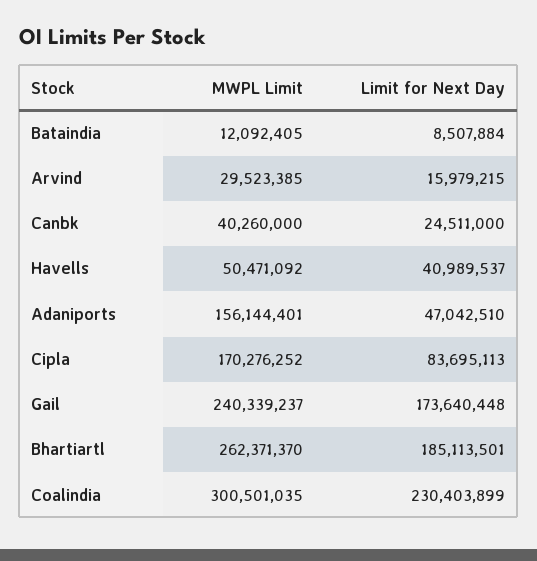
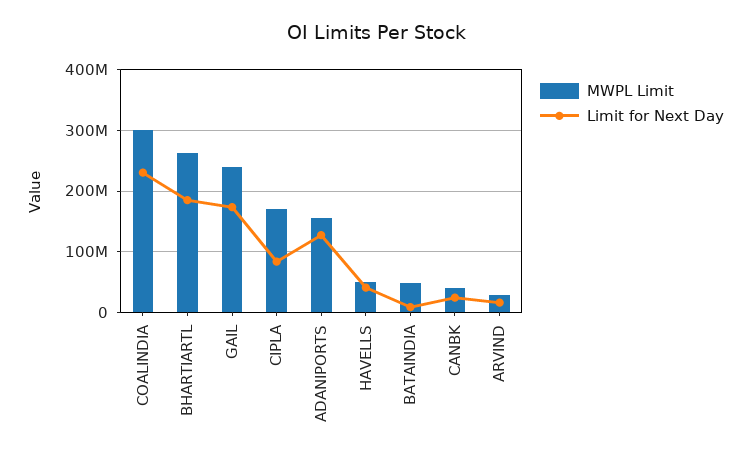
  {
    "MWPL Limit": {
-     "Bataindia": 12092405,
+     "Bataindia": 50000000,
      "Arvind": 29523385,
      "Canbk": 40260000,
      "Havells": 50471092,
      "Adaniports": 156144401,
      "Cipla": 170276252,
      "Gail": 240339237,
      "Bhartiartl": 262371370,
      "Coalindia": 300501035
    },
    "Limit for Next Day": {
      "Bataindia": 8507884,
      "Arvind": 15979215,
      "Canbk": 24511000,
      "Havells": 40989537,
-     "Adaniports": 47042510,
+     "Adaniports": 130000000,
      "Cipla": 83695113,
      "Gail": 173640448,
      "Bhartiartl": 185113501,
      "Coalindia": 230403899
    }
  }

